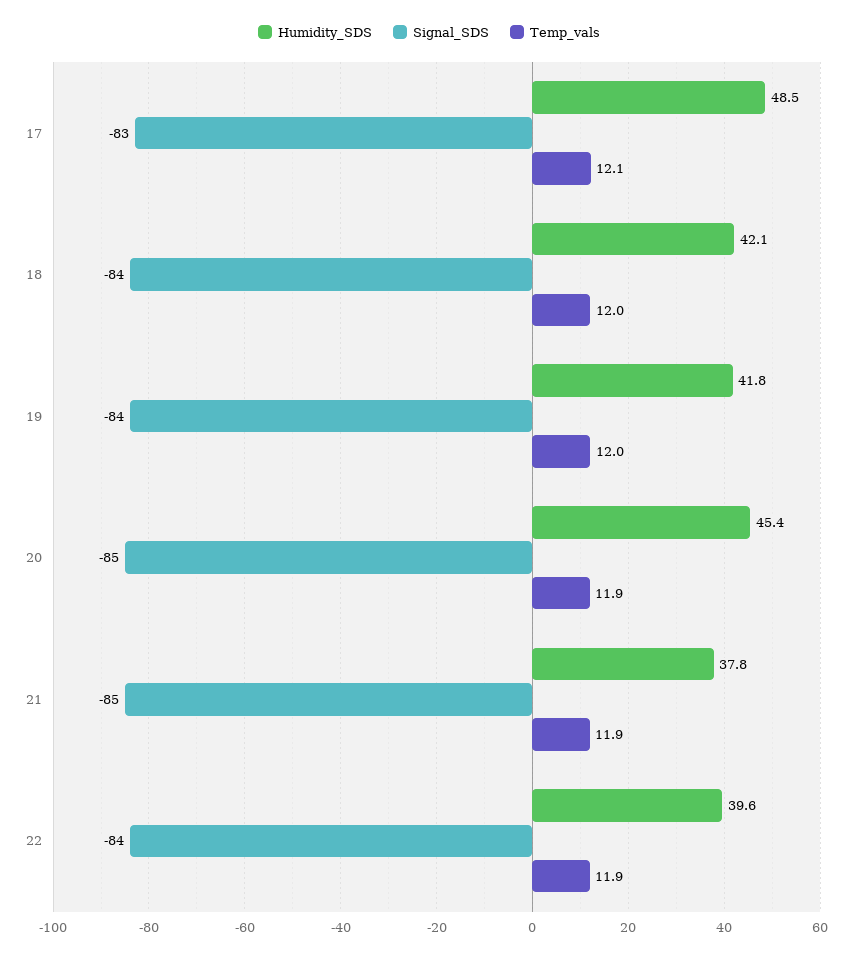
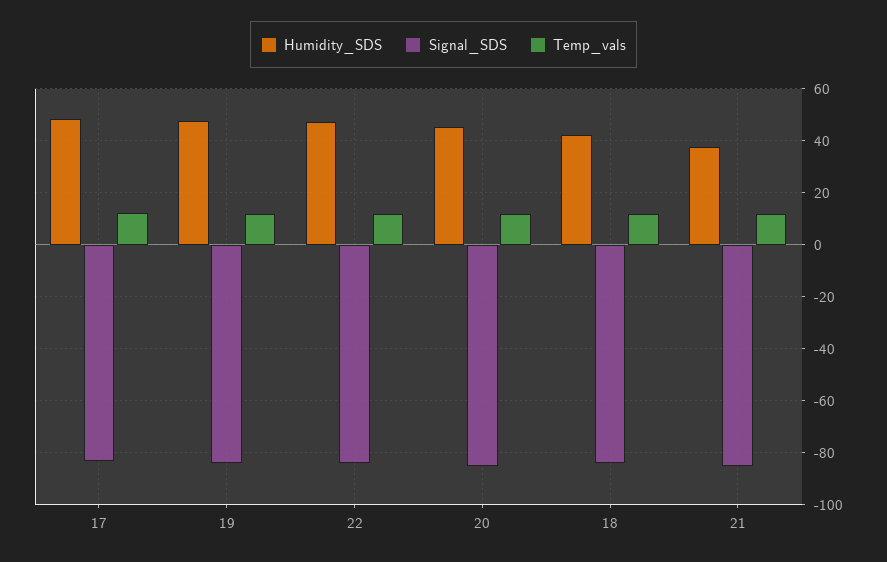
  {
    "Humidity_SDS": {
      "17": 48.5,
      "18": 42.1,
-     "19": 41.8,
+     "19": 47.5,
      "20": 45.4,
      "21": 37.8,
-     "22": 39.6
+     "22": 47.5
    },
    "Signal_SDS": {
      "17": -83,
      "18": -84,
      "19": -84,
      "20": -85,
      "21": -85,
      "22": -84
    },
    "Temp_vals": {
      "17": 12.1,
      "18": 12,
      "19": 12,
      "20": 11.9,
      "21": 11.9,
      "22": 11.9
    }
  }

